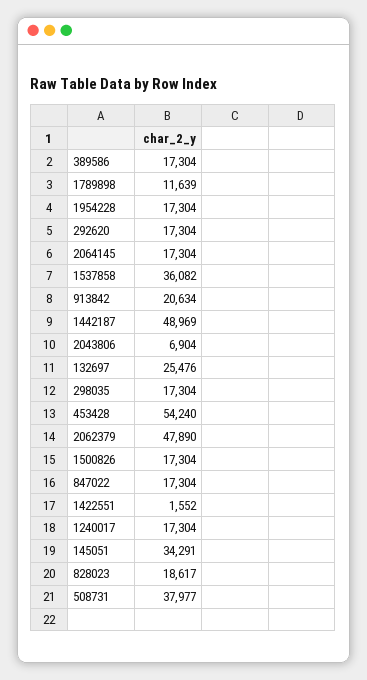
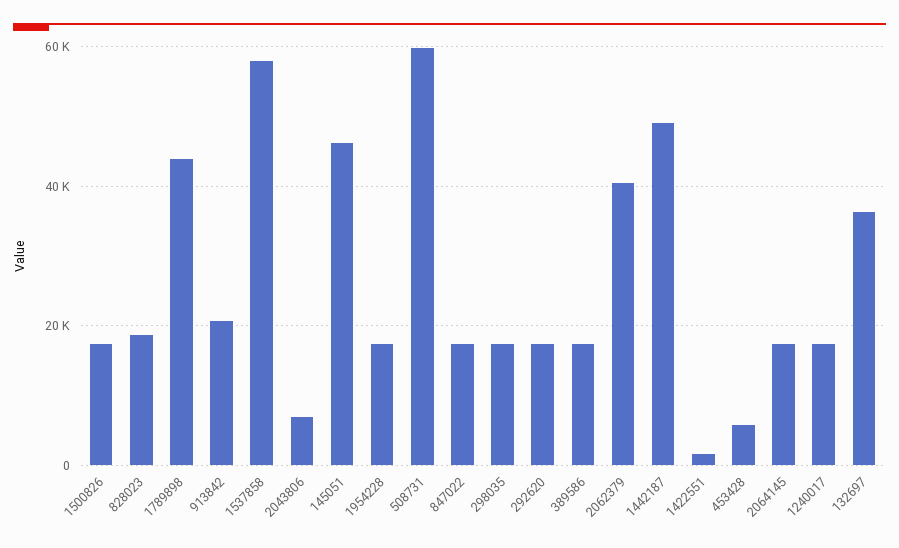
  {
    "389586": 17304,
-   "1789898": 11639,
+   "1789898": 44000,
    "1954228": 17304,
    "292620": 17304,
    "2064145": 17304,
-   "1537858": 36082,
+   "1537858": 58000,
    "913842": 20634,
    "1442187": 48969,
    "2043806": 6904,
-   "132697": 25476,
+   "132697": 36000,
    "298035": 17304,
-   "453428": 54240,
+   "453428": 6000,
-   "2062379": 47890,
+   "2062379": 40000,
    "1500826": 17304,
    "847022": 17304,
    "1422551": 1552,
    "1240017": 17304,
-   "145051": 34291,
+   "145051": 46000,
    "828023": 18617,
-   "508731": 37977
+   "508731": 60000
  }

